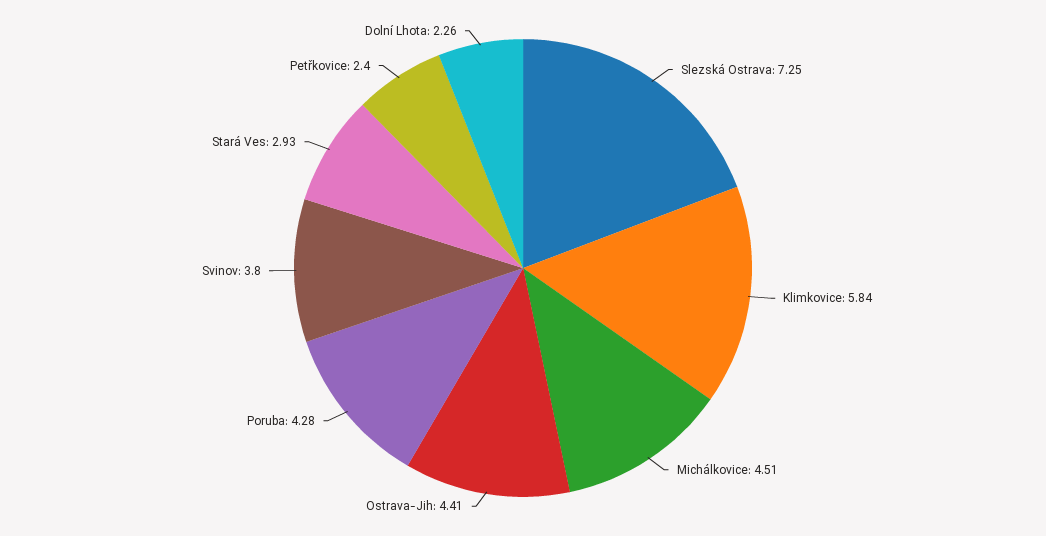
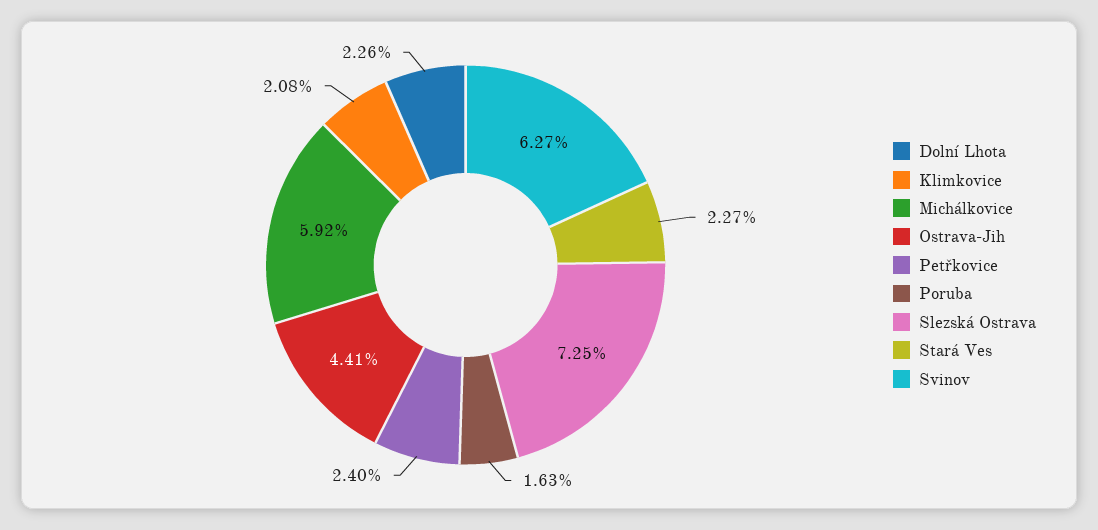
  {
    "Slezská Ostrava": 7.25,
-   "Klimkovice": 5.84,
+   "Klimkovice": 2.08,
-   "Michálkovice": 4.51,
+   "Michálkovice": 5.92,
    "Ostrava-Jih": 4.41,
-   "Poruba": 4.28,
+   "Poruba": 1.63,
-   "Svinov": 3.8,
+   "Svinov": 6.27,
-   "Stará Ves": 2.93,
+   "Stará Ves": 2.27,
    "Petřkovice": 2.4,
    "Dolní Lhota": 2.26
  }

